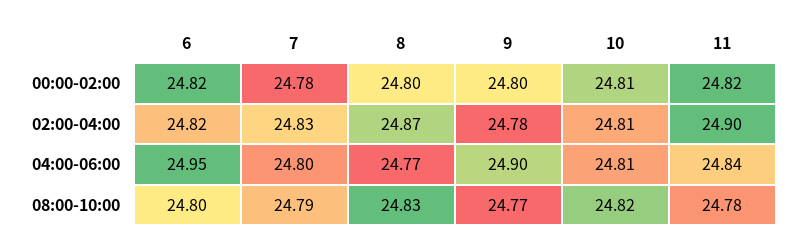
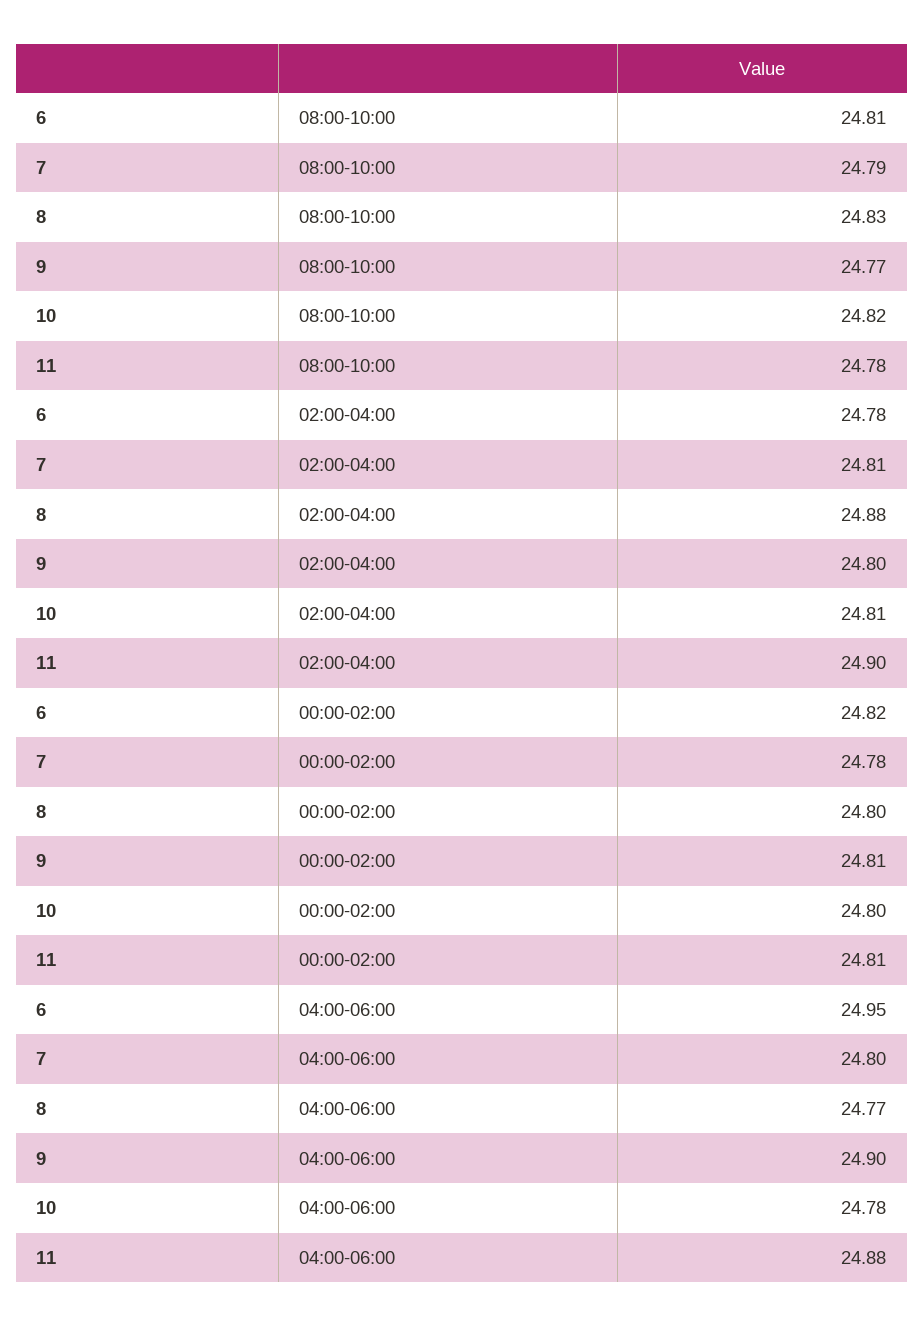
  {
    "6": {
      "00:00-02:00": 24.82,
-     "02:00-04:00": 24.82,
+     "02:00-04:00": 24.78,
      "04:00-06:00": 24.95,
-     "08:00-10:00": 24.8
+     "08:00-10:00": 24.81
    },
    "7": {
      "00:00-02:00": 24.78,
-     "02:00-04:00": 24.83,
+     "02:00-04:00": 24.81,
      "04:00-06:00": 24.8,
      "08:00-10:00": 24.79
    },
    "8": {
      "00:00-02:00": 24.8,
-     "02:00-04:00": 24.87,
+     "02:00-04:00": 24.88,
      "04:00-06:00": 24.77,
      "08:00-10:00": 24.83
    },
    "9": {
-     "00:00-02:00": 24.8,
+     "00:00-02:00": 24.81,
-     "02:00-04:00": 24.78,
+     "02:00-04:00": 24.8,
      "04:00-06:00": 24.9,
      "08:00-10:00": 24.77
    },
    "10": {
-     "00:00-02:00": 24.81,
+     "00:00-02:00": 24.8,
      "02:00-04:00": 24.81,
-     "04:00-06:00": 24.81,
+     "04:00-06:00": 24.78,
      "08:00-10:00": 24.82
    },
    "11": {
-     "00:00-02:00": 24.82,
+     "00:00-02:00": 24.81,
      "02:00-04:00": 24.9,
-     "04:00-06:00": 24.84,
+     "04:00-06:00": 24.88,
      "08:00-10:00": 24.78
    }
  }

